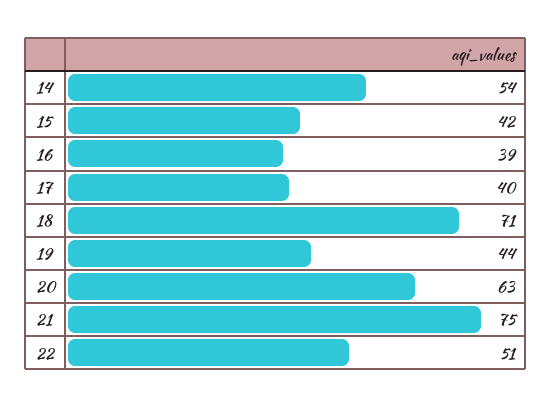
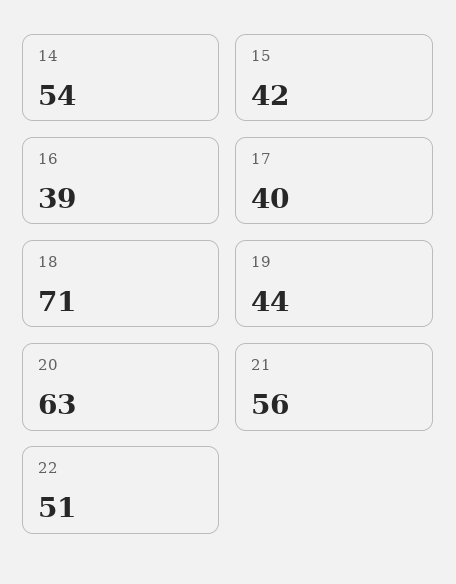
  {
    "14": 54,
    "15": 42,
    "16": 39,
    "17": 40,
    "18": 71,
    "19": 44,
    "20": 63,
-   "21": 75,
+   "21": 56,
    "22": 51
  }

